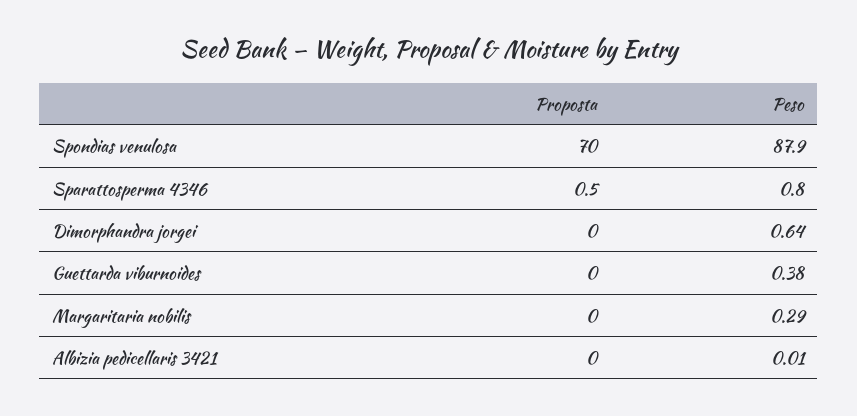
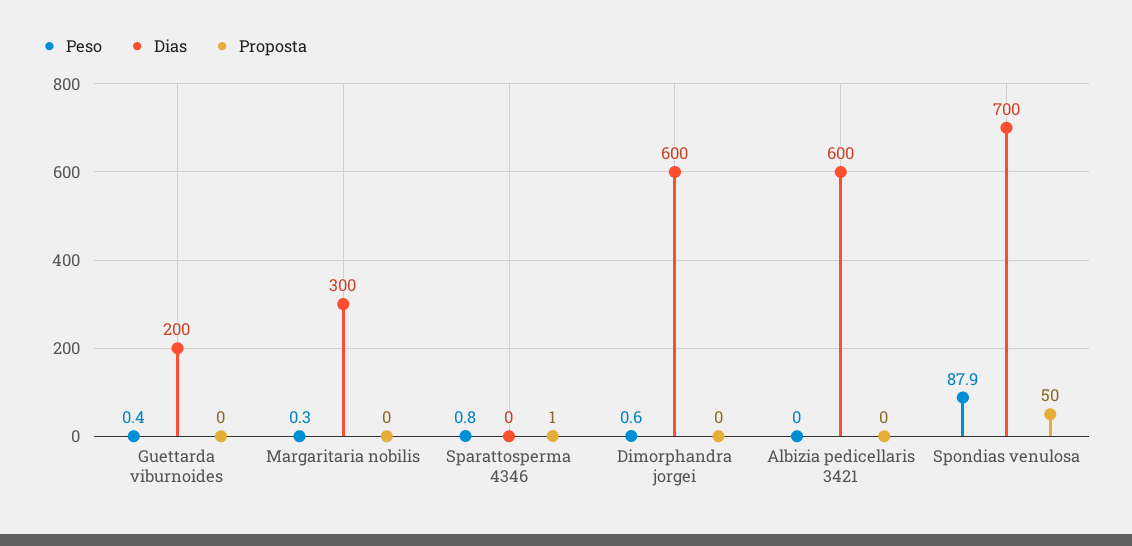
  {
    "Proposta": {
-     "Spondias venulosa": 70,
+     "Spondias venulosa": 50,
      "Sparattosperma 4346": 0.5,
      "Dimorphandra jorgei": 0,
      "Guettarda viburnoides": 0,
      "Margaritaria nobilis": 0,
      "Albizia pedicellaris 3421": 0
    },
    "Peso": {
      "Spondias venulosa": 87.9,
      "Sparattosperma 4346": 0.8,
      "Dimorphandra jorgei": 0.64,
      "Guettarda viburnoides": 0.38,
      "Margaritaria nobilis": 0.29,
      "Albizia pedicellaris 3421": 0.01
-   }
+   },
+   "Dias": {
+     "Guettarda viburnoides": 200,
+     "Margaritaria nobilis": 300,
+     "Sparattosperma 4346": 0,
+     "Dimorphandra jorgei": 600,
+     "Albizia pedicellaris 3421": 600,
+     "Spondias venulosa": 700
+   }
  }

